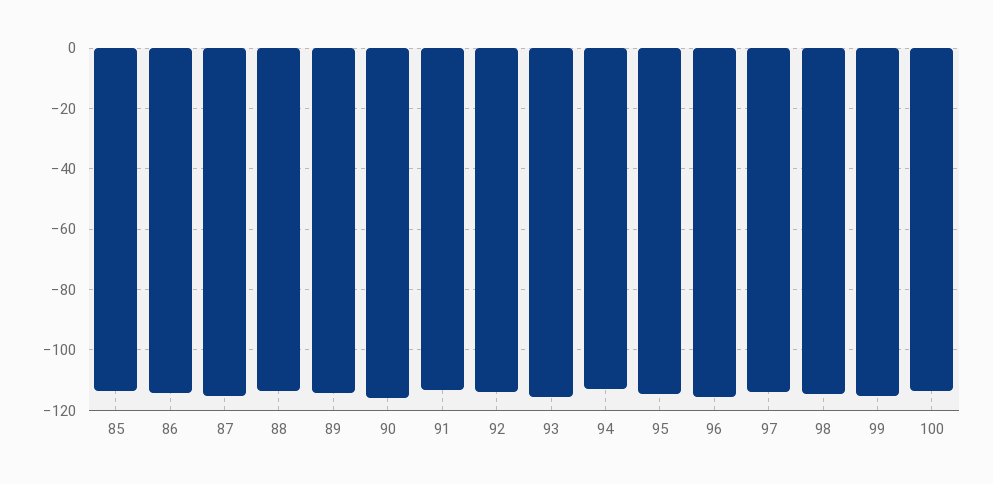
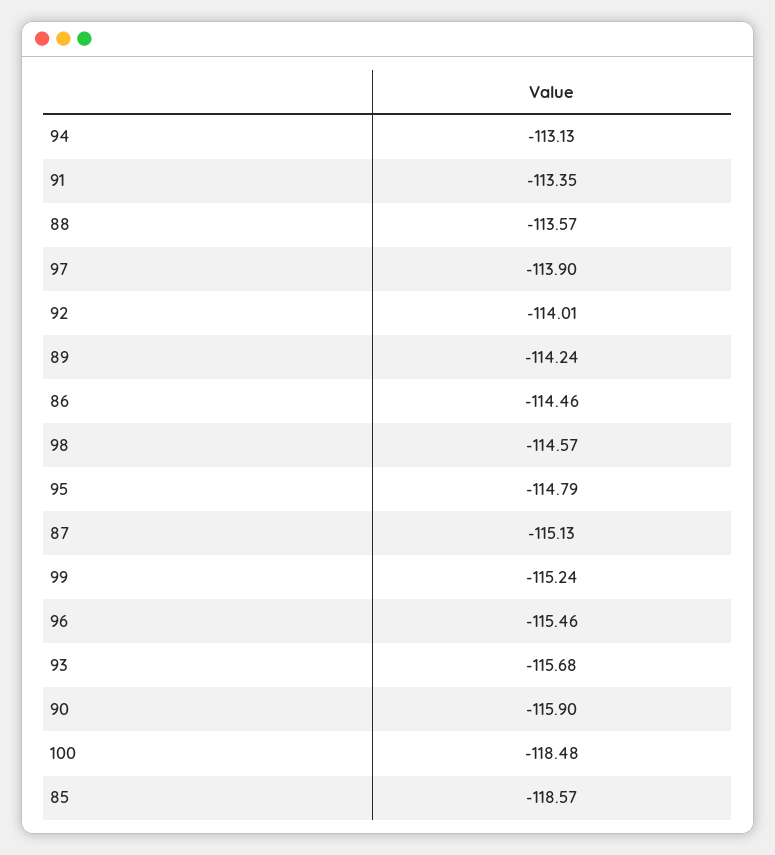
  {
-   "85": -114,
+   "85": -118.57,
    "86": -114.46,
    "87": -115.13,
    "88": -113.57,
    "89": -114.24,
    "90": -115.9,
    "91": -113.35,
    "92": -114.01,
    "93": -115.68,
    "94": -113.13,
    "95": -114.79,
    "96": -115.46,
    "97": -113.9,
    "98": -114.57,
    "99": -115.24,
-   "100": -114
+   "100": -118.48
  }

